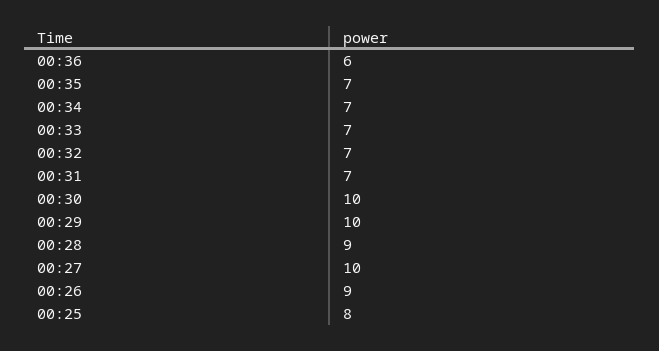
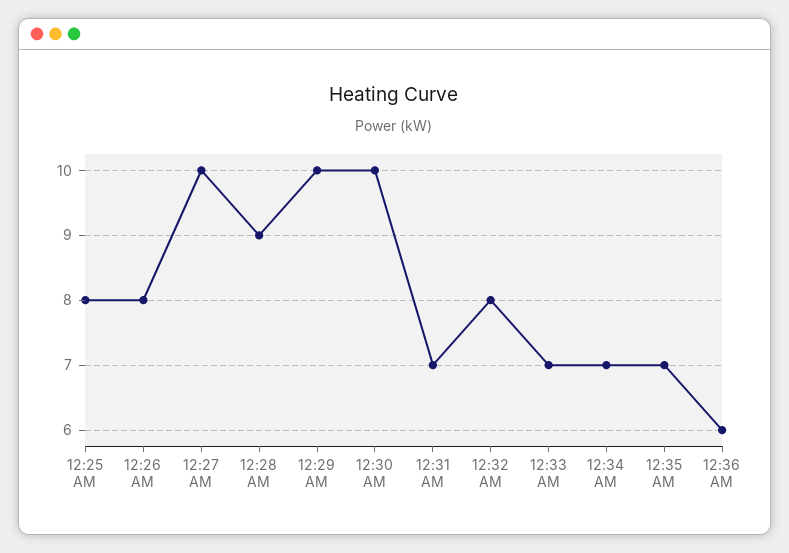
  {
    "00:36": 6,
    "00:35": 7,
    "00:34": 7,
    "00:33": 7,
-   "00:32": 7,
+   "00:32": 8,
    "00:31": 7,
    "00:30": 10,
    "00:29": 10,
    "00:28": 9,
    "00:27": 10,
-   "00:26": 9,
+   "00:26": 8,
    "00:25": 8
  }

